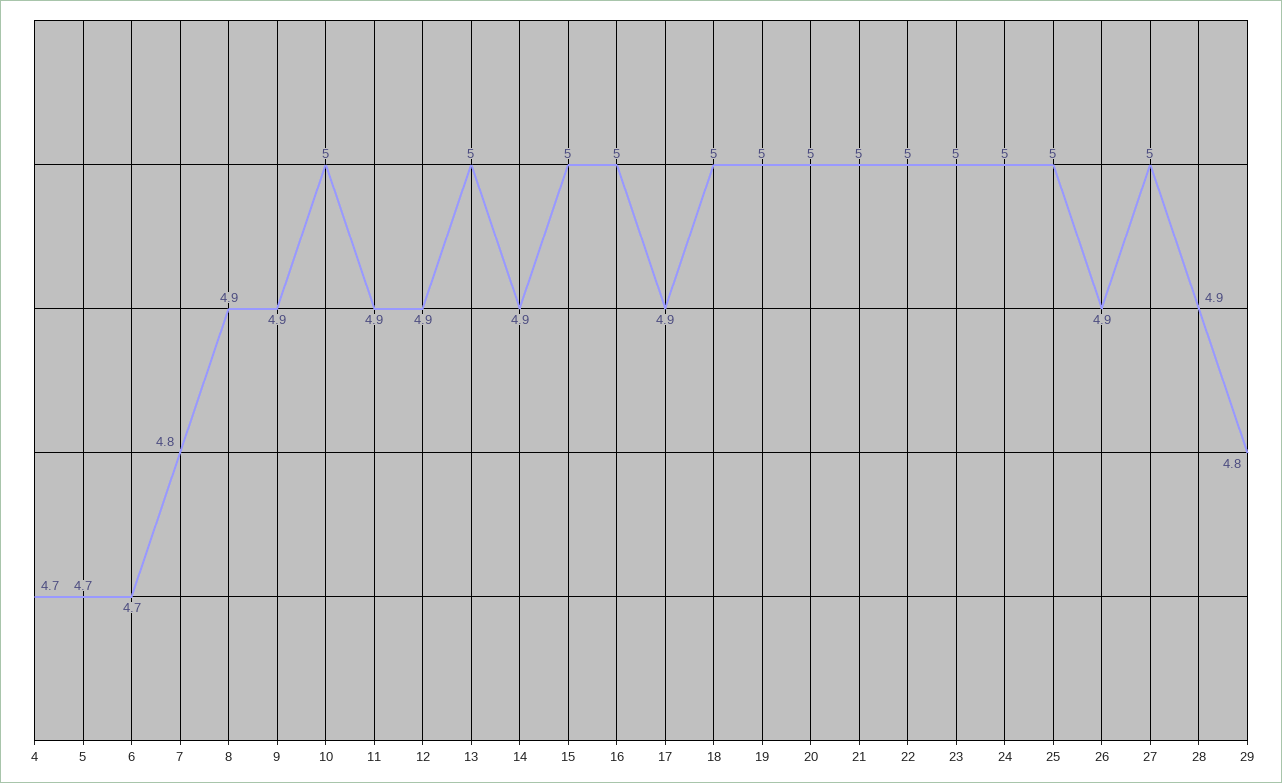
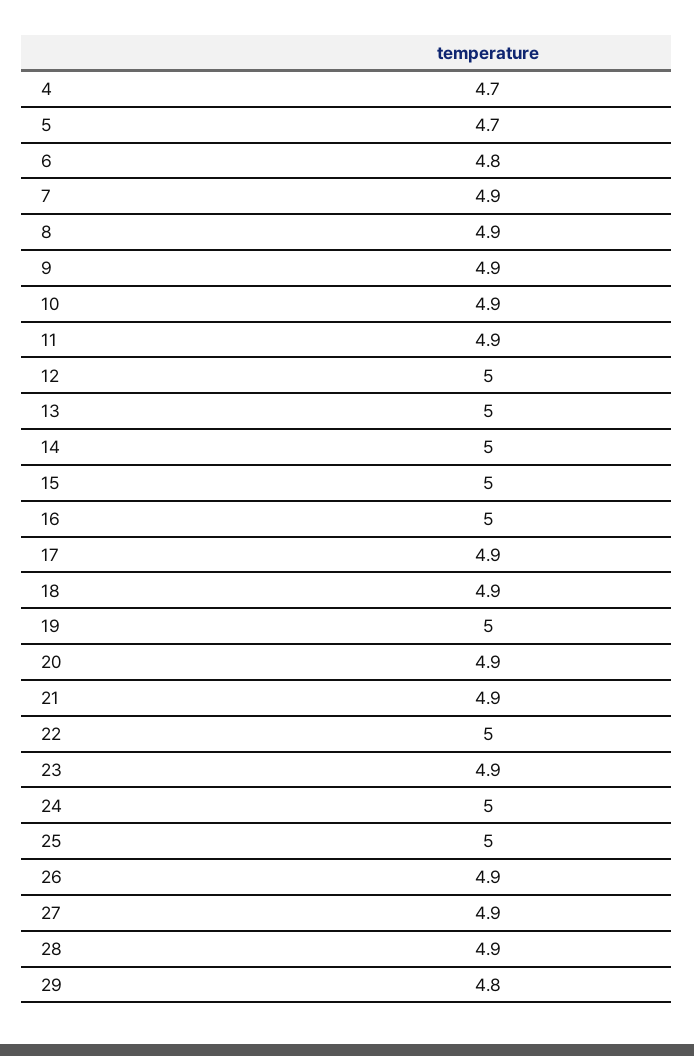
  {
    "4": 4.7,
    "5": 4.7,
-   "6": 4.7,
+   "6": 4.8,
-   "7": 4.8,
+   "7": 4.9,
    "8": 4.9,
    "9": 4.9,
-   "10": 5,
+   "10": 4.9,
    "11": 4.9,
-   "12": 4.9,
+   "12": 5,
    "13": 5,
-   "14": 4.9,
+   "14": 5,
    "15": 5,
    "16": 5,
    "17": 4.9,
-   "18": 5,
+   "18": 4.9,
    "19": 5,
-   "20": 5,
+   "20": 4.9,
-   "21": 5,
+   "21": 4.9,
    "22": 5,
-   "23": 5,
+   "23": 4.9,
    "24": 5,
    "25": 5,
    "26": 4.9,
-   "27": 5,
+   "27": 4.9,
    "28": 4.9,
    "29": 4.8
  }

